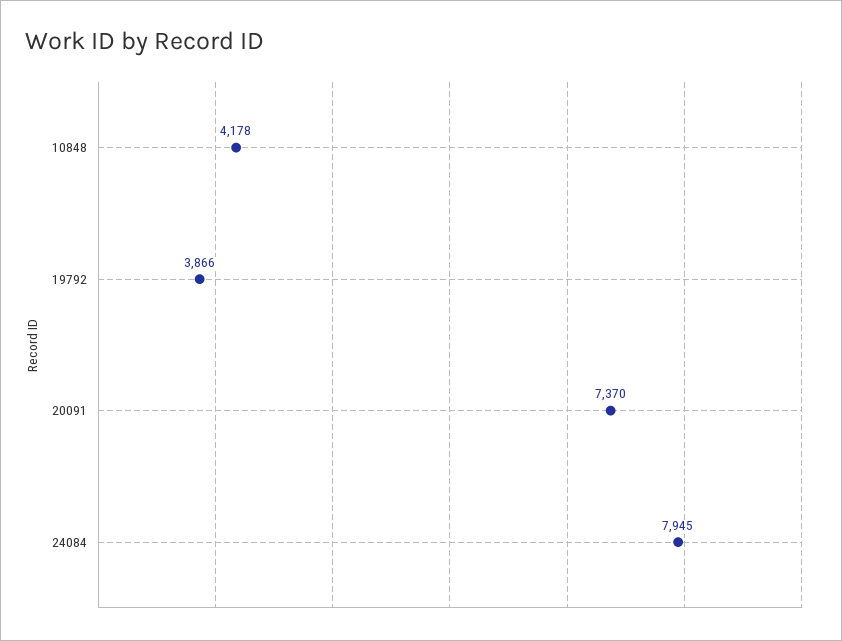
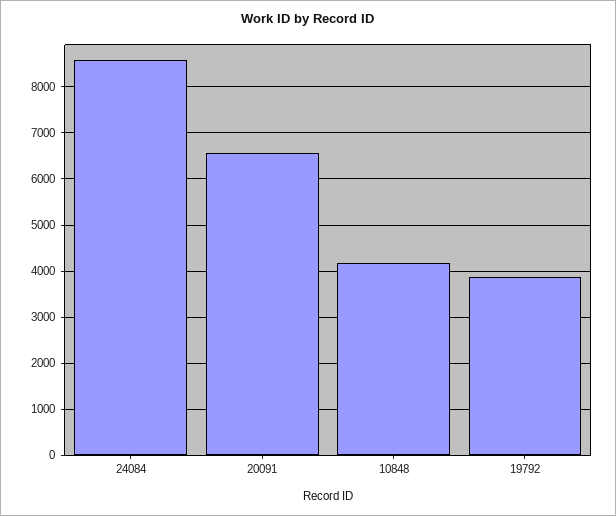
  {
    "10848": 4178,
    "19792": 3866,
-   "20091": 7370,
+   "20091": 6600,
-   "24084": 7945
+   "24084": 8600
  }

